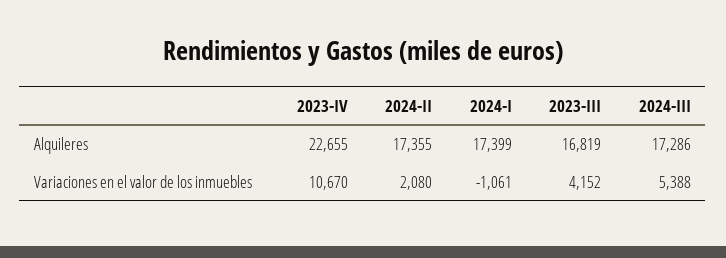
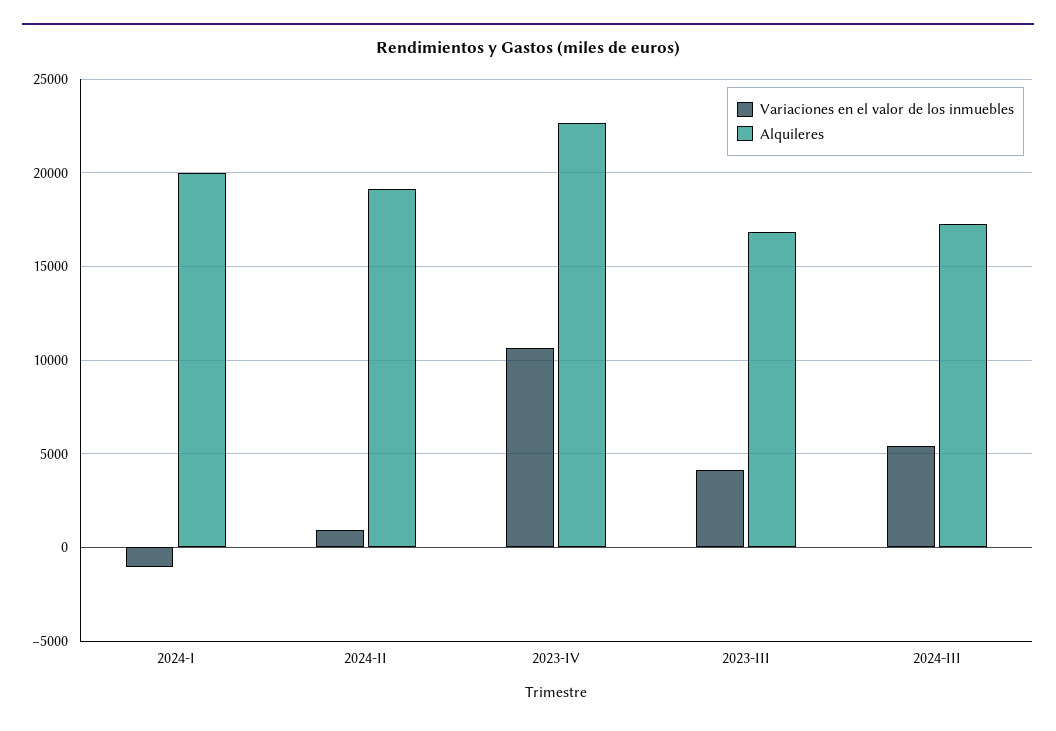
  {
    "Alquileres": {
      "2023-IV": 22655,
-     "2024-II": 17355,
+     "2024-II": 19000,
-     "2024-I": 17399,
+     "2024-I": 20000,
      "2023-III": 16819,
      "2024-III": 17286
    },
    "Variaciones en el valor de los inmuebles": {
      "2023-IV": 10670,
-     "2024-II": 2080,
+     "2024-II": 1000,
      "2024-I": -1061,
      "2023-III": 4152,
      "2024-III": 5388
    }
  }

